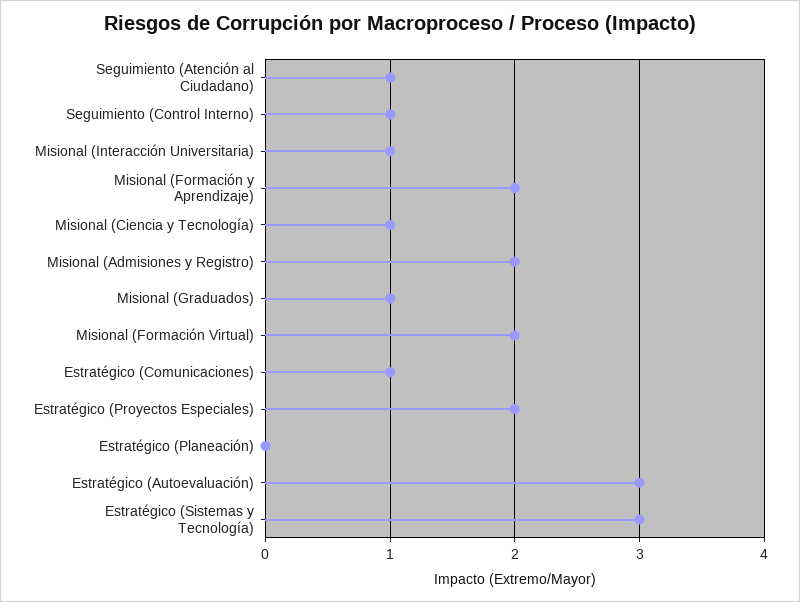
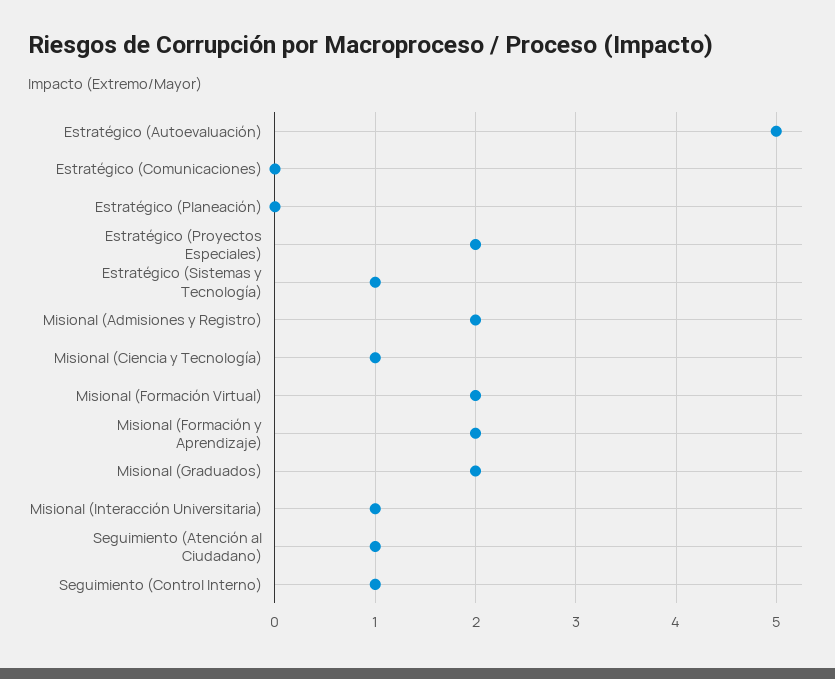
  {
    "Seguimiento (Atención al Ciudadano)": 1,
    "Seguimiento (Control Interno)": 1,
    "Misional (Interacción Universitaria)": 1,
    "Misional (Formación y Aprendizaje)": 2,
    "Misional (Ciencia y Tecnología)": 1,
    "Misional (Admisiones y Registro)": 2,
-   "Misional (Graduados)": 1,
+   "Misional (Graduados)": 2,
    "Misional (Formación Virtual)": 2,
-   "Estratégico (Comunicaciones)": 1,
+   "Estratégico (Comunicaciones)": 0,
    "Estratégico (Proyectos Especiales)": 2,
    "Estratégico (Planeación)": 0,
-   "Estratégico (Autoevaluación)": 3,
+   "Estratégico (Autoevaluación)": 5,
-   "Estratégico (Sistemas y Tecnología)": 3
+   "Estratégico (Sistemas y Tecnología)": 1
  }

